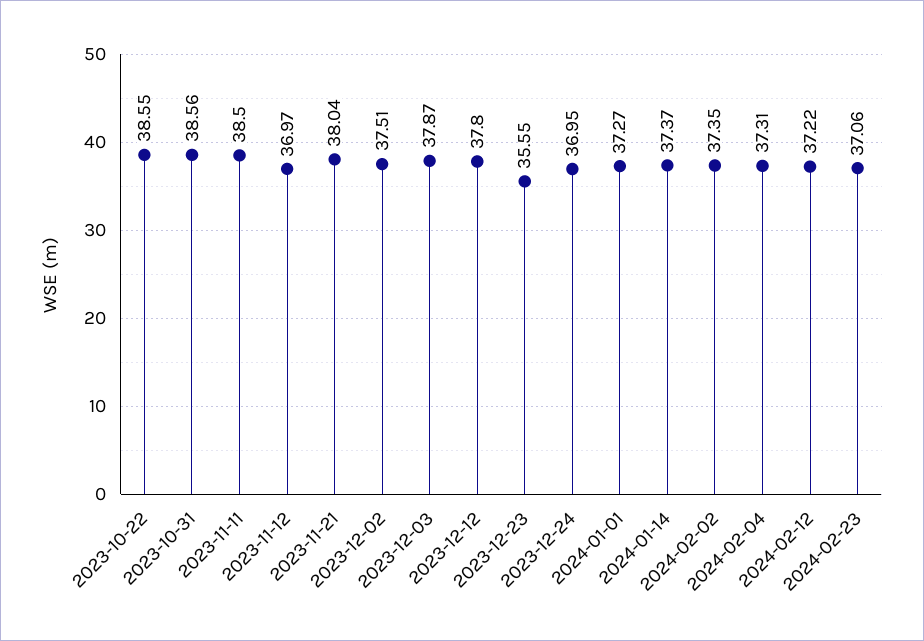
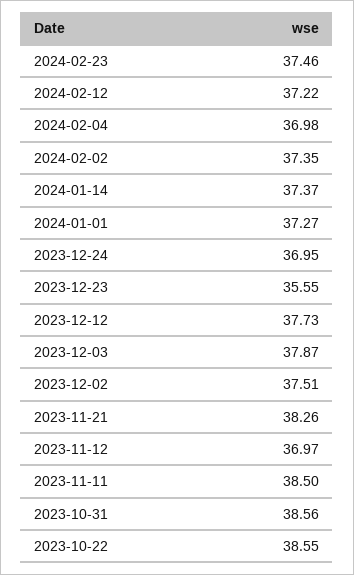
  {
    "2023-10-22": 38.55,
    "2023-10-31": 38.56,
    "2023-11-11": 38.5,
    "2023-11-12": 36.97,
-   "2023-11-21": 38.04,
+   "2023-11-21": 38.26,
    "2023-12-02": 37.51,
    "2023-12-03": 37.87,
-   "2023-12-12": 37.8,
+   "2023-12-12": 37.73,
    "2023-12-23": 35.55,
    "2023-12-24": 36.95,
    "2024-01-01": 37.27,
    "2024-01-14": 37.37,
    "2024-02-02": 37.35,
-   "2024-02-04": 37.31,
+   "2024-02-04": 36.98,
    "2024-02-12": 37.22,
-   "2024-02-23": 37.06
+   "2024-02-23": 37.46
  }

